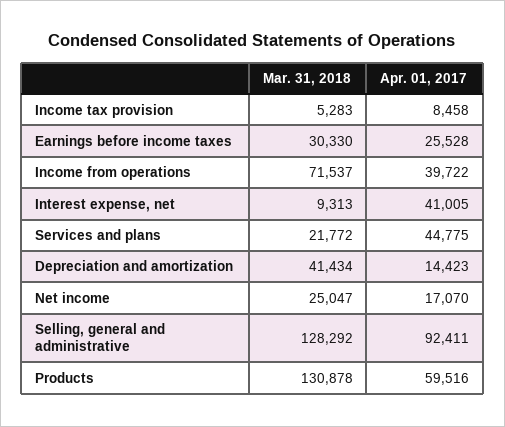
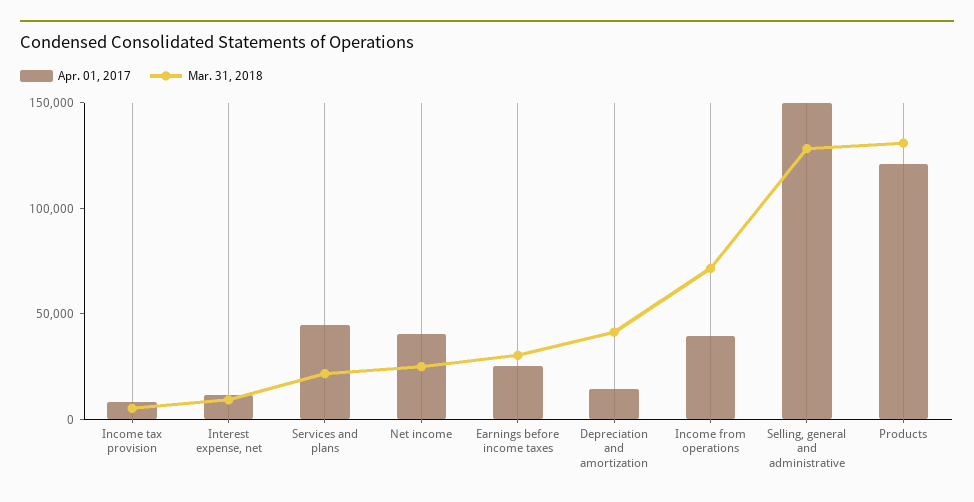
  {
    "Mar. 31, 2018": {
      "Income tax provision": 5283,
      "Earnings before income taxes": 30330,
      "Income from operations": 71537,
      "Interest expense, net": 9313,
      "Services and plans": 21772,
      "Depreciation and amortization": 41434,
      "Net income": 25047,
      "Selling, general and administrative": 128292,
      "Products": 130878
    },
    "Apr. 01, 2017": {
      "Income tax provision": 8458,
      "Earnings before income taxes": 25528,
      "Income from operations": 39722,
-     "Interest expense, net": 41005,
+     "Interest expense, net": 10000,
      "Services and plans": 44775,
      "Depreciation and amortization": 14423,
-     "Net income": 17070,
+     "Net income": 40000,
-     "Selling, general and administrative": 92411,
+     "Selling, general and administrative": 150000,
-     "Products": 59516
+     "Products": 120000
    }
  }

